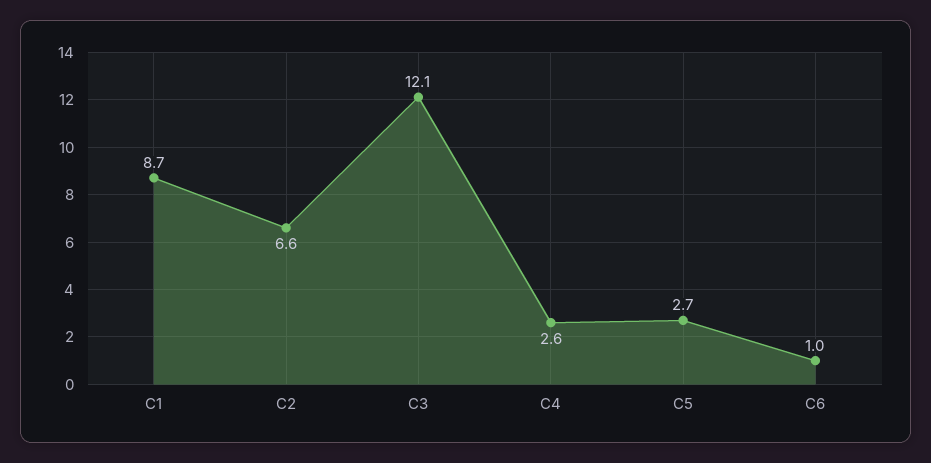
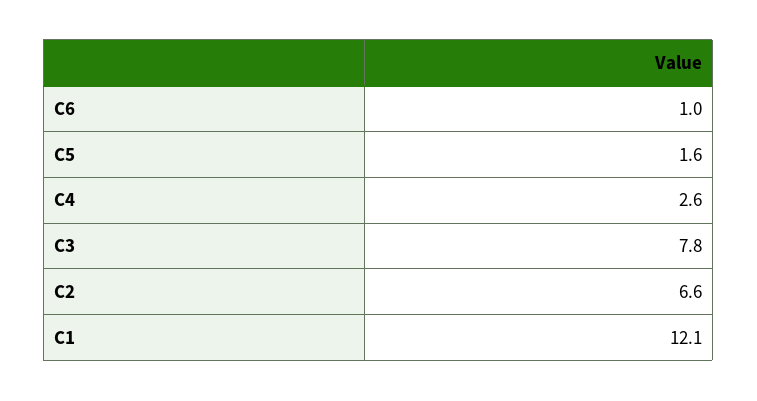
  {
-   "C1": 8.7,
+   "C1": 12.1,
    "C2": 6.6,
-   "C3": 12.1,
+   "C3": 7.8,
    "C4": 2.6,
-   "C5": 2.7,
+   "C5": 1.6,
    "C6": 1
  }

